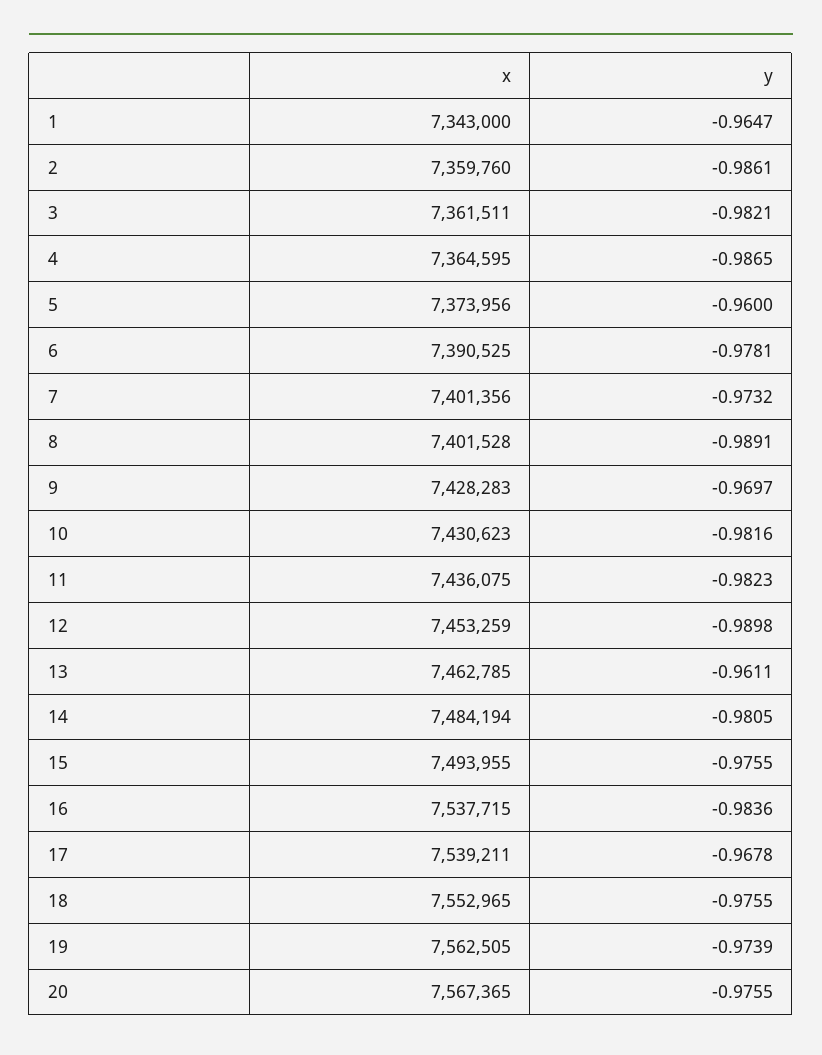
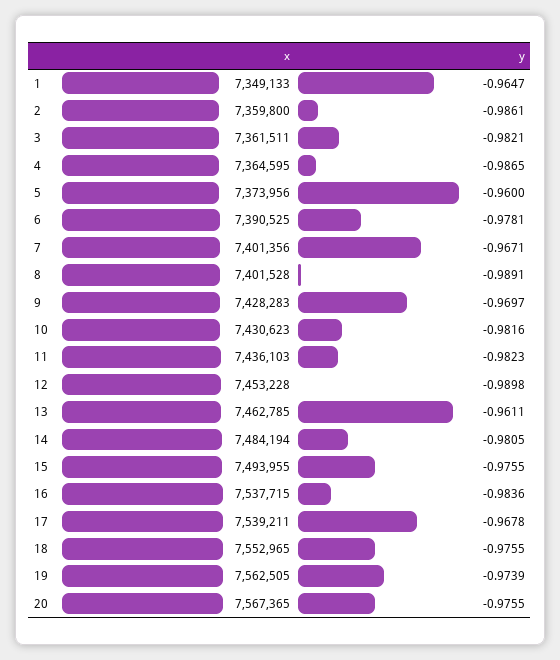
  {
    "x": {
-     "1": 7343000,
+     "1": 7349133,
-     "2": 7359760,
+     "2": 7359800,
      "3": 7361511,
      "4": 7364595,
      "5": 7373956,
      "6": 7390525,
      "7": 7401356,
      "8": 7401528,
      "9": 7428283,
      "10": 7430623,
-     "11": 7436075,
+     "11": 7436103,
-     "12": 7453259,
+     "12": 7453228,
      "13": 7462785,
      "14": 7484194,
      "15": 7493955,
      "16": 7537715,
      "17": 7539211,
      "18": 7552965,
      "19": 7562505,
      "20": 7567365
    },
    "y": {
      "1": -0.9647,
      "2": -0.9861,
      "3": -0.9821,
      "4": -0.9865,
      "5": -0.96,
      "6": -0.9781,
-     "7": -0.9732,
+     "7": -0.9671,
      "8": -0.9891,
      "9": -0.9697,
      "10": -0.9816,
      "11": -0.9823,
      "12": -0.9898,
      "13": -0.9611,
      "14": -0.9805,
      "15": -0.9755,
      "16": -0.9836,
      "17": -0.9678,
      "18": -0.9755,
      "19": -0.9739,
      "20": -0.9755
    }
  }

